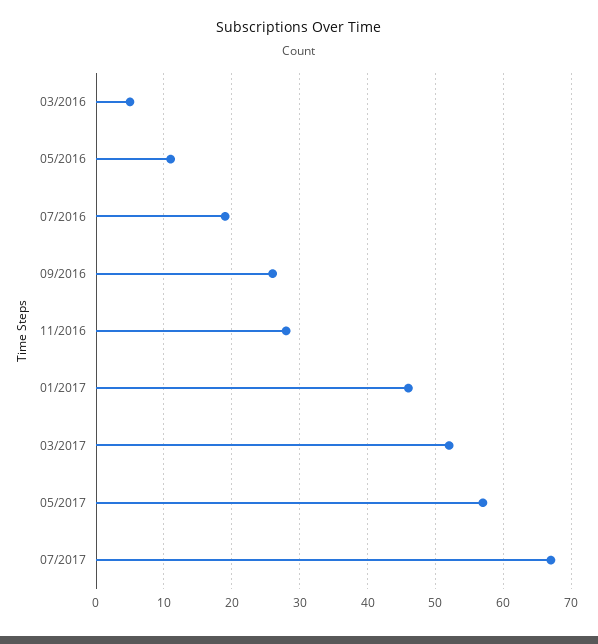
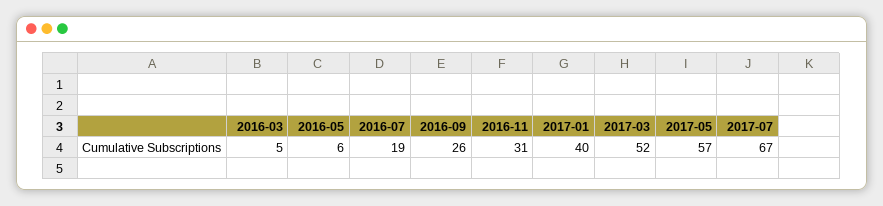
  {
    "03/2016": 5,
-   "05/2016": 11,
+   "05/2016": 6,
    "07/2016": 19,
    "09/2016": 26,
-   "11/2016": 28,
+   "11/2016": 31,
-   "01/2017": 46,
+   "01/2017": 40,
    "03/2017": 52,
    "05/2017": 57,
    "07/2017": 67
  }

